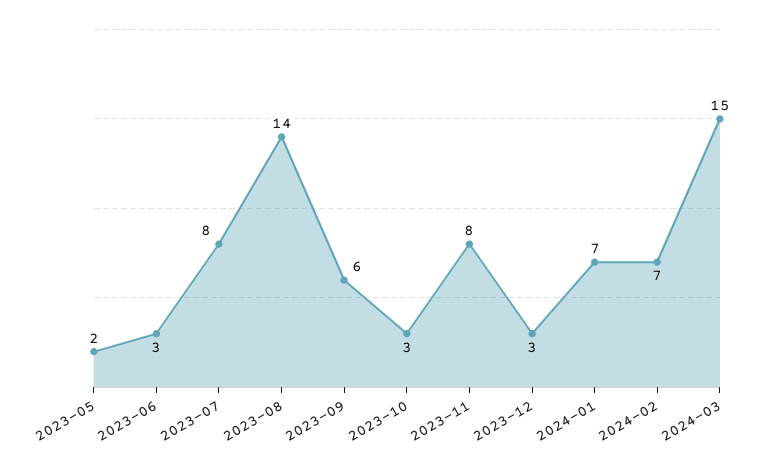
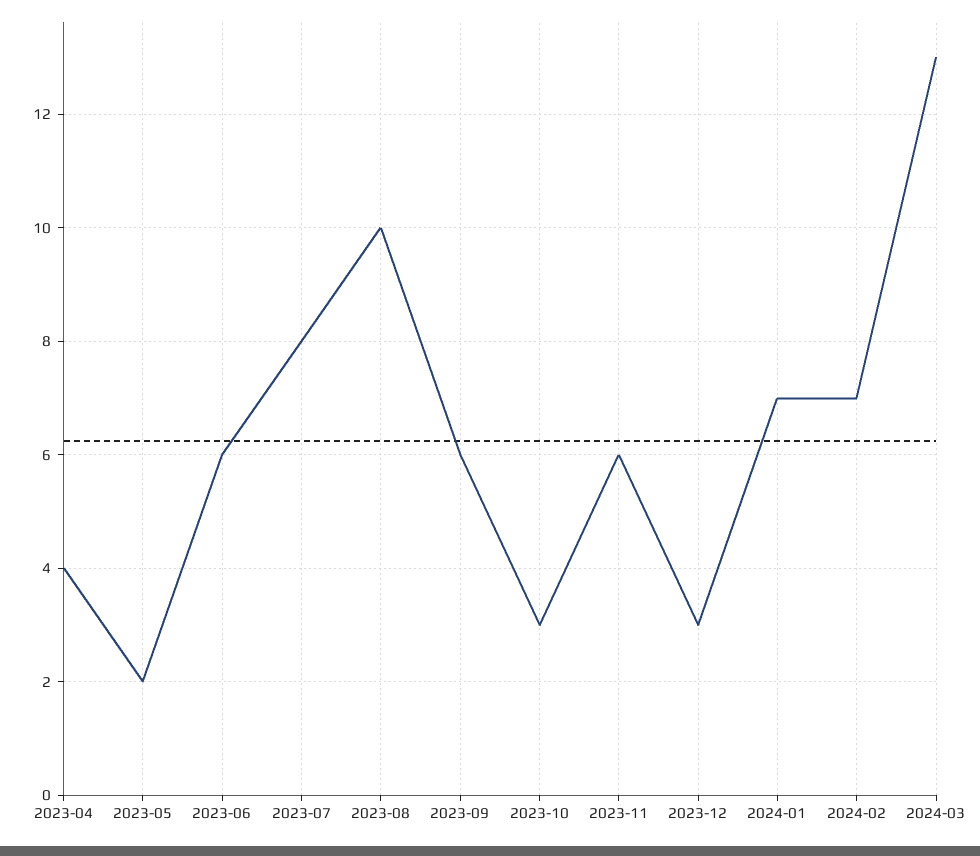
  {
    "2023-05": 2,
-   "2023-06": 3,
+   "2023-06": 6,
    "2023-07": 8,
-   "2023-08": 14,
+   "2023-08": 10,
    "2023-09": 6,
    "2023-10": 3,
-   "2023-11": 8,
+   "2023-11": 6,
    "2023-12": 3,
    "2024-01": 7,
    "2024-02": 7,
-   "2024-03": 15
+   "2024-03": 13,
+   "2023-04": 4
  }

